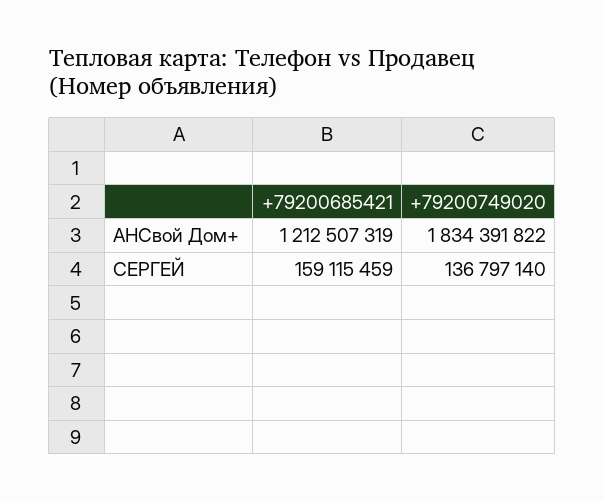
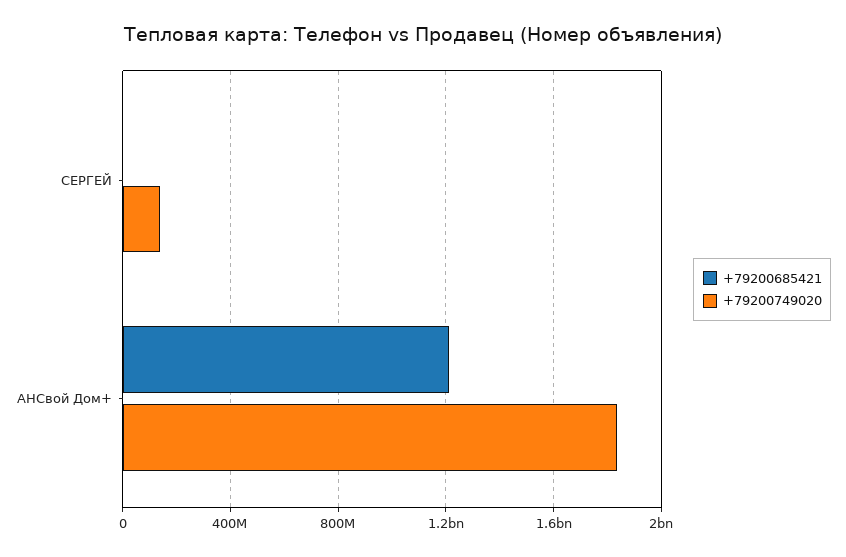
  {
    "+79200685421": {
      "АНСвой Дом+": 1212507319,
-     "СЕРГЕЙ": 159115459
+     "СЕРГЕЙ": 0
    },
    "+79200749020": {
      "АНСвой Дом+": 1834391822,
      "СЕРГЕЙ": 136797140
    }
  }

